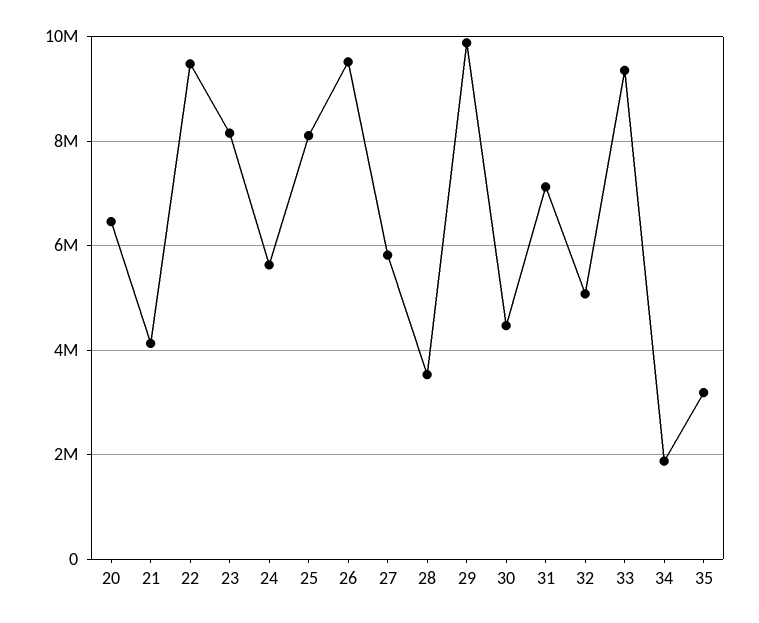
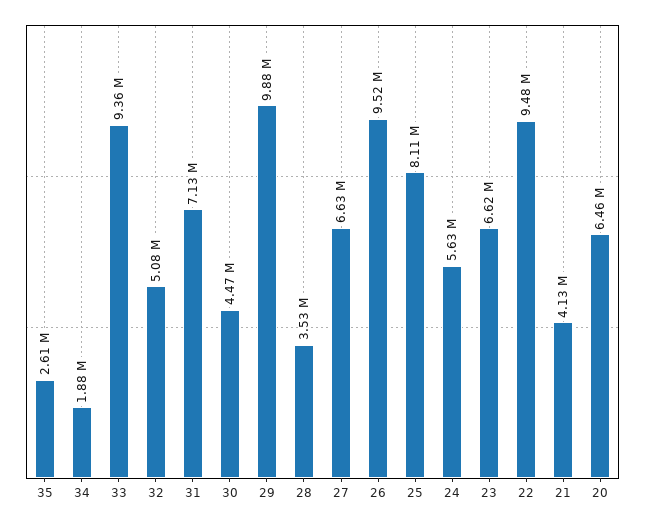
  {
    "20": 6460000,
    "21": 4130000,
    "22": 9480000,
-   "23": 8200000,
+   "23": 6620000,
    "24": 5630000,
    "25": 8110000,
    "26": 9520000,
-   "27": 5800000,
+   "27": 6630000,
    "28": 3530000,
    "29": 9880000,
    "30": 4470000,
    "31": 7130000,
    "32": 5080000,
    "33": 9360000,
    "34": 1880000,
-   "35": 3200000
+   "35": 2610000
  }

